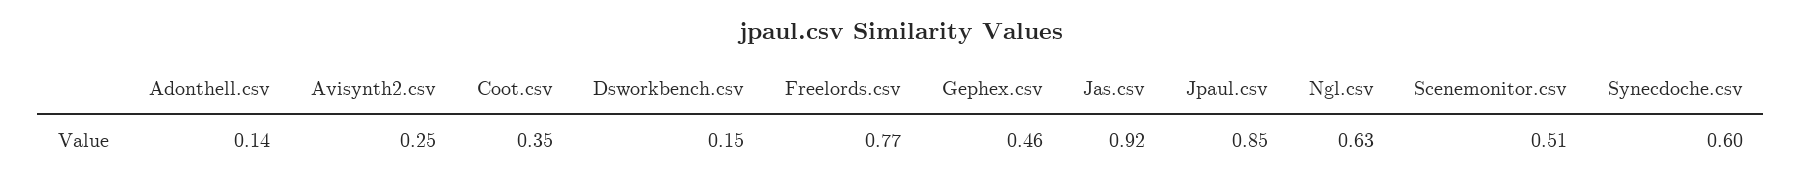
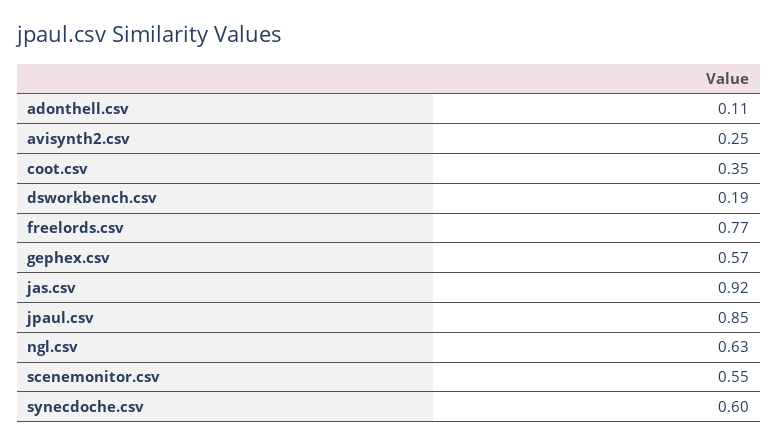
  {
-   "Adonthell.csv": 0.14,
+   "Adonthell.csv": 0.11,
    "Avisynth2.csv": 0.25,
    "Coot.csv": 0.35,
-   "Dsworkbench.csv": 0.15,
+   "Dsworkbench.csv": 0.19,
    "Freelords.csv": 0.77,
-   "Gephex.csv": 0.46,
+   "Gephex.csv": 0.57,
    "Jas.csv": 0.92,
    "Jpaul.csv": 0.85,
    "Ngl.csv": 0.63,
-   "Scenemonitor.csv": 0.51,
+   "Scenemonitor.csv": 0.55,
    "Synecdoche.csv": 0.6
  }

